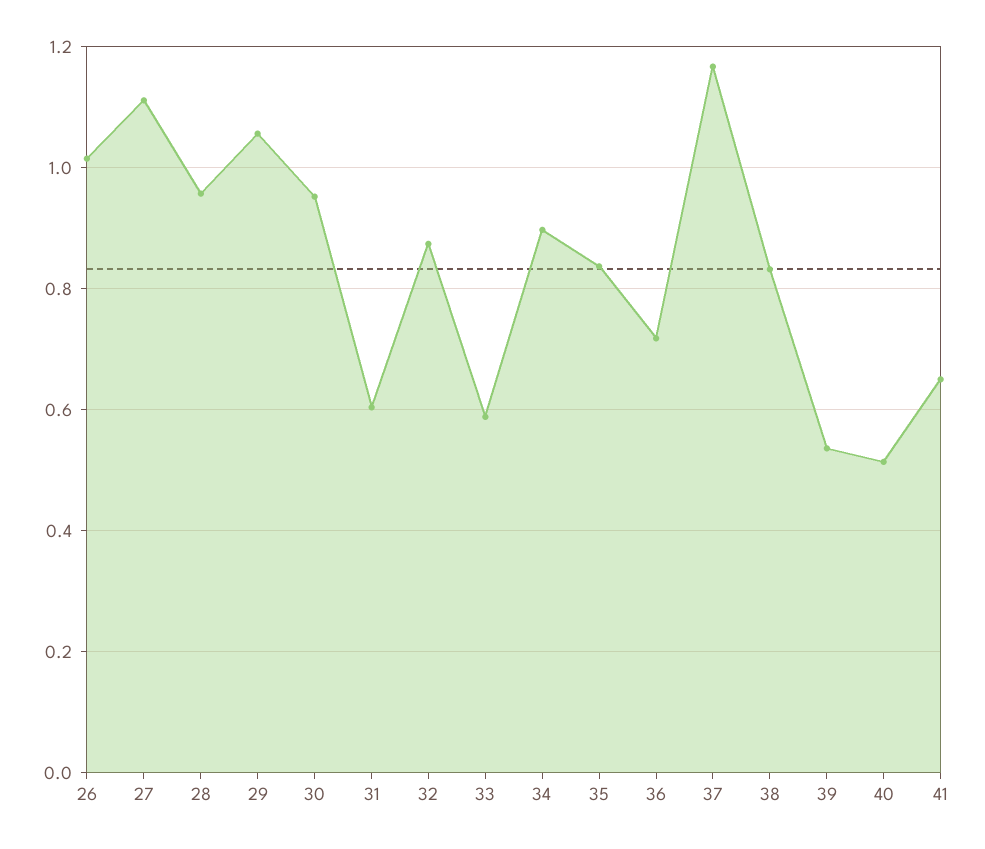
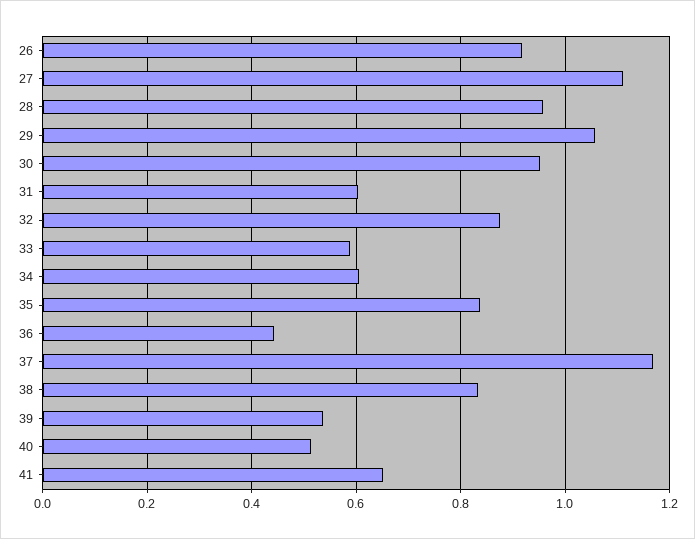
  {
-   "26": 1.02,
+   "26": 0.92,
    "27": 1.12,
    "28": 0.96,
    "29": 1.06,
    "30": 0.96,
    "31": 0.6,
    "32": 0.88,
    "33": 0.58,
-   "34": 0.9,
+   "34": 0.6,
    "35": 0.84,
-   "36": 0.72,
+   "36": 0.44,
    "37": 1.16,
    "38": 0.84,
    "39": 0.54,
    "40": 0.52,
    "41": 0.66
  }

